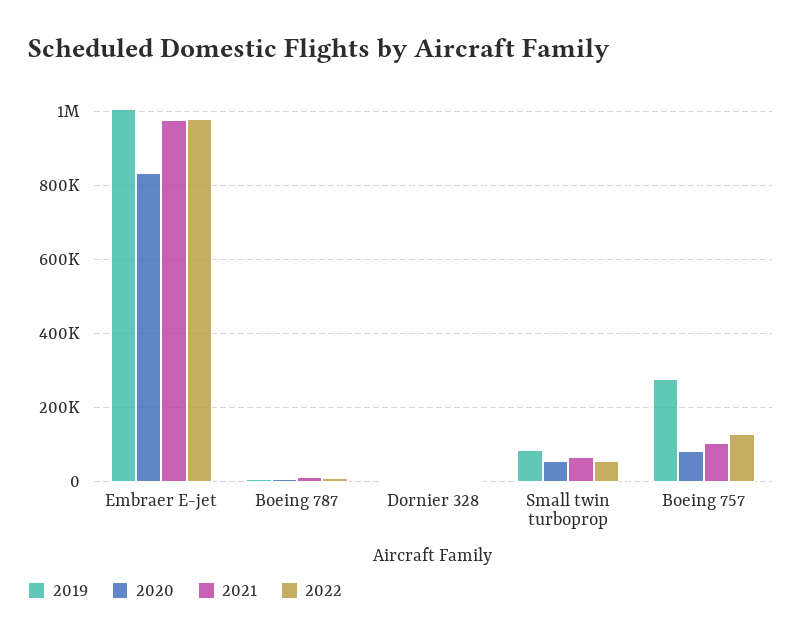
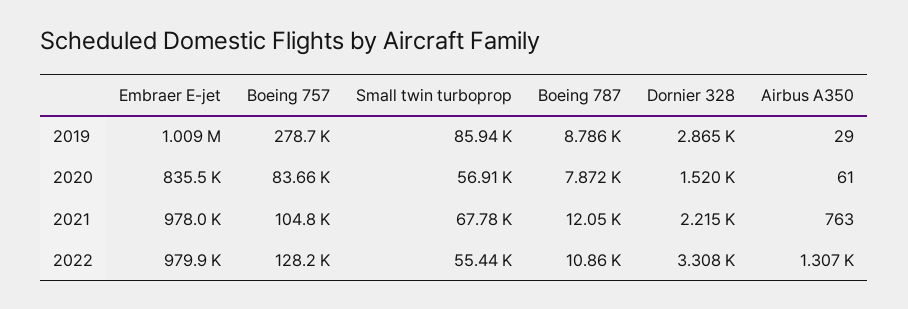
  {
    "2019": {
      "Embraer E-jet": 1009000,
      "Boeing 787": 8786,
      "Dornier 328": 2865,
      "Small twin turboprop": 85940,
-     "Boeing 757": 278700
+     "Boeing 757": 278700,
+     "Airbus A350": 29
    },
    "2020": {
      "Embraer E-jet": 835500,
      "Boeing 787": 7872,
      "Dornier 328": 1520,
      "Small twin turboprop": 56910,
-     "Boeing 757": 83660
+     "Boeing 757": 83660,
+     "Airbus A350": 61
    },
    "2021": {
      "Embraer E-jet": 978000,
      "Boeing 787": 12050,
      "Dornier 328": 2215,
      "Small twin turboprop": 67780,
-     "Boeing 757": 104800
+     "Boeing 757": 104800,
+     "Airbus A350": 763
    },
    "2022": {
      "Embraer E-jet": 979900,
      "Boeing 787": 10860,
      "Dornier 328": 3308,
      "Small twin turboprop": 55440,
-     "Boeing 757": 128200
+     "Boeing 757": 128200,
+     "Airbus A350": 1307
    }
  }

